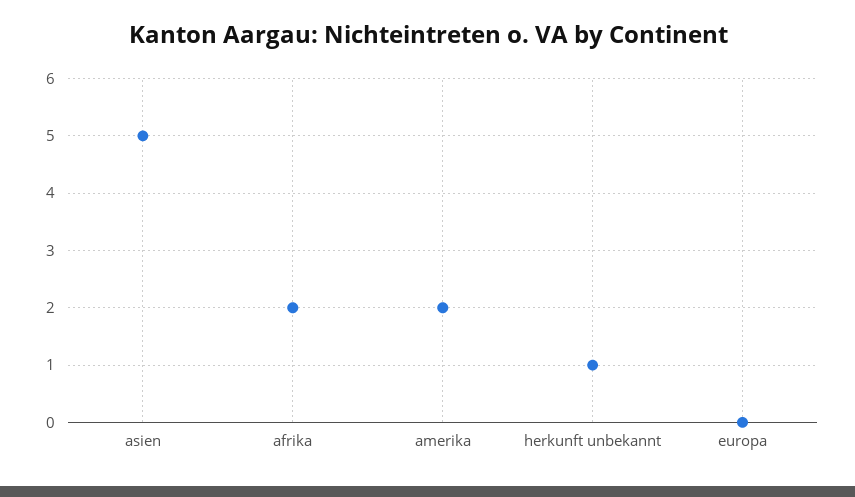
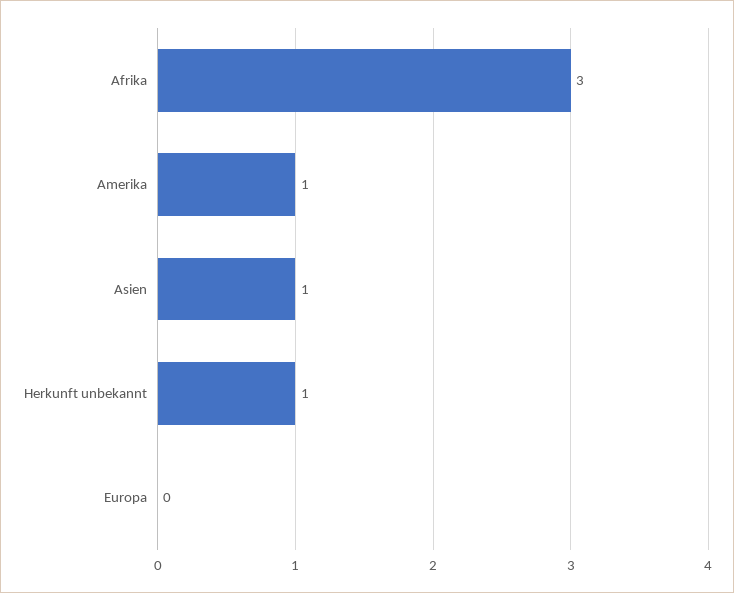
  {
-   "asien": 5,
+   "asien": 1,
-   "afrika": 2,
+   "afrika": 3,
-   "amerika": 2,
+   "amerika": 1,
    "herkunft unbekannt": 1,
    "europa": 0
  }

